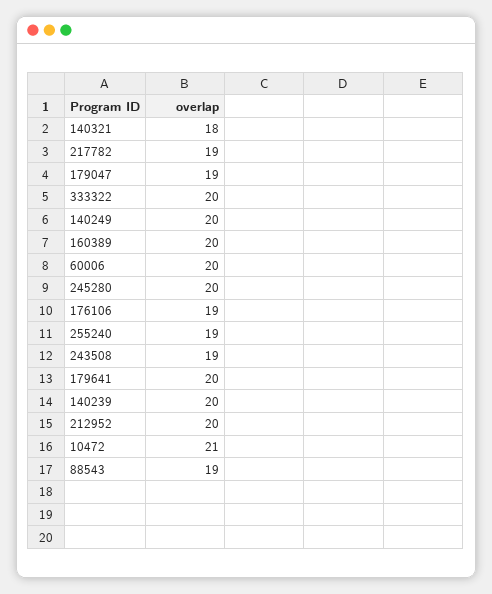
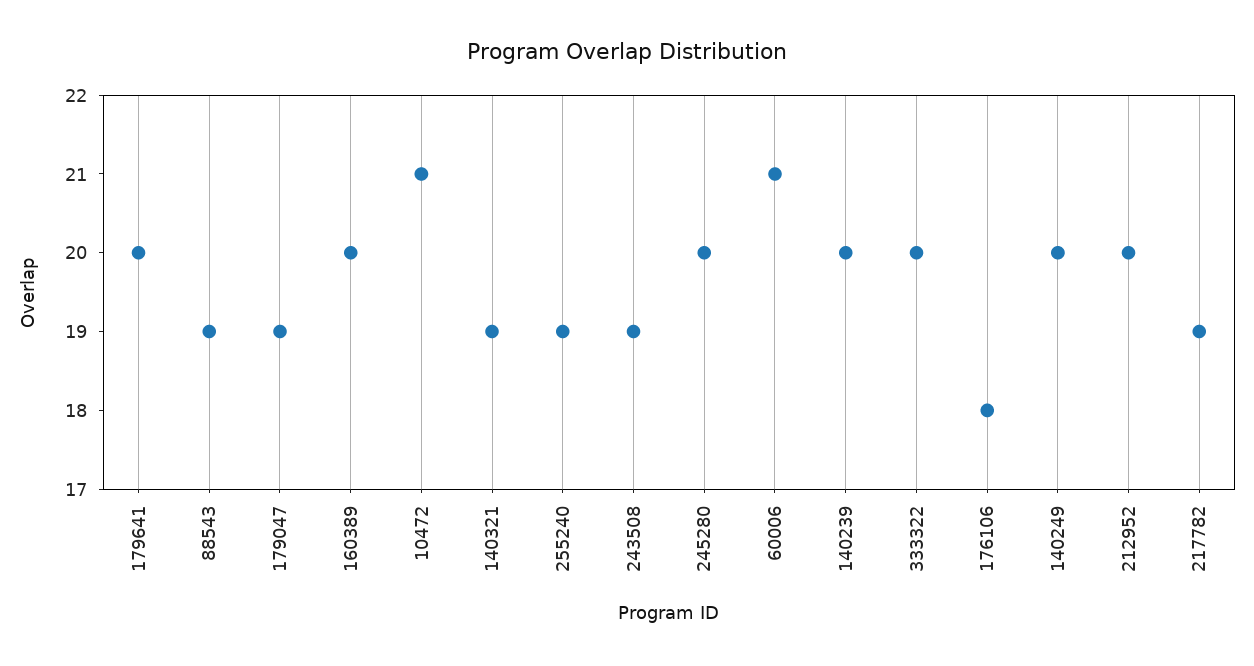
  {
-   "140321": 18,
+   "140321": 19,
    "217782": 19,
    "179047": 19,
    "333322": 20,
    "140249": 20,
    "160389": 20,
-   "60006": 20,
+   "60006": 21,
    "245280": 20,
-   "176106": 19,
+   "176106": 18,
    "255240": 19,
    "243508": 19,
    "179641": 20,
    "140239": 20,
    "212952": 20,
    "10472": 21,
    "88543": 19
  }

